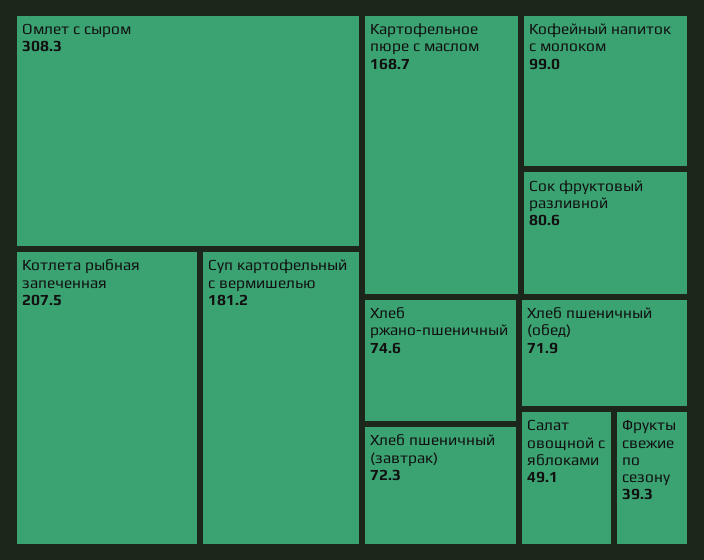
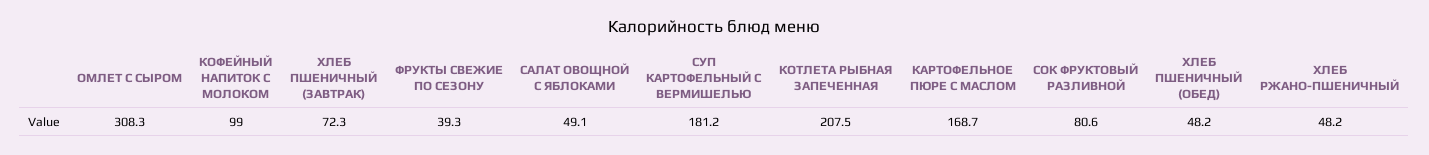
  {
    "Омлет с сыром": 308.3,
    "Котлета рыбная запеченная": 207.5,
    "Суп картофельный с вермишелью": 181.2,
    "Картофельное пюре с маслом": 168.7,
    "Кофейный напиток с молоком": 99,
    "Сок фруктовый разливной": 80.6,
-   "Хлеб ржано-пшеничный": 74.6,
+   "Хлеб ржано-пшеничный": 48.2,
    "Хлеб пшеничный (завтрак)": 72.3,
-   "Хлеб пшеничный (обед)": 71.9,
+   "Хлеб пшеничный (обед)": 48.2,
    "Салат овощной с яблоками": 49.1,
    "Фрукты свежие по сезону": 39.3
  }

